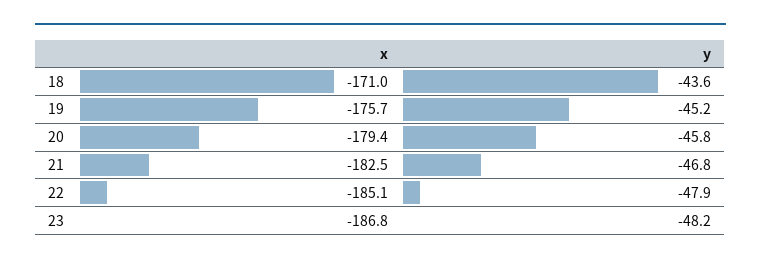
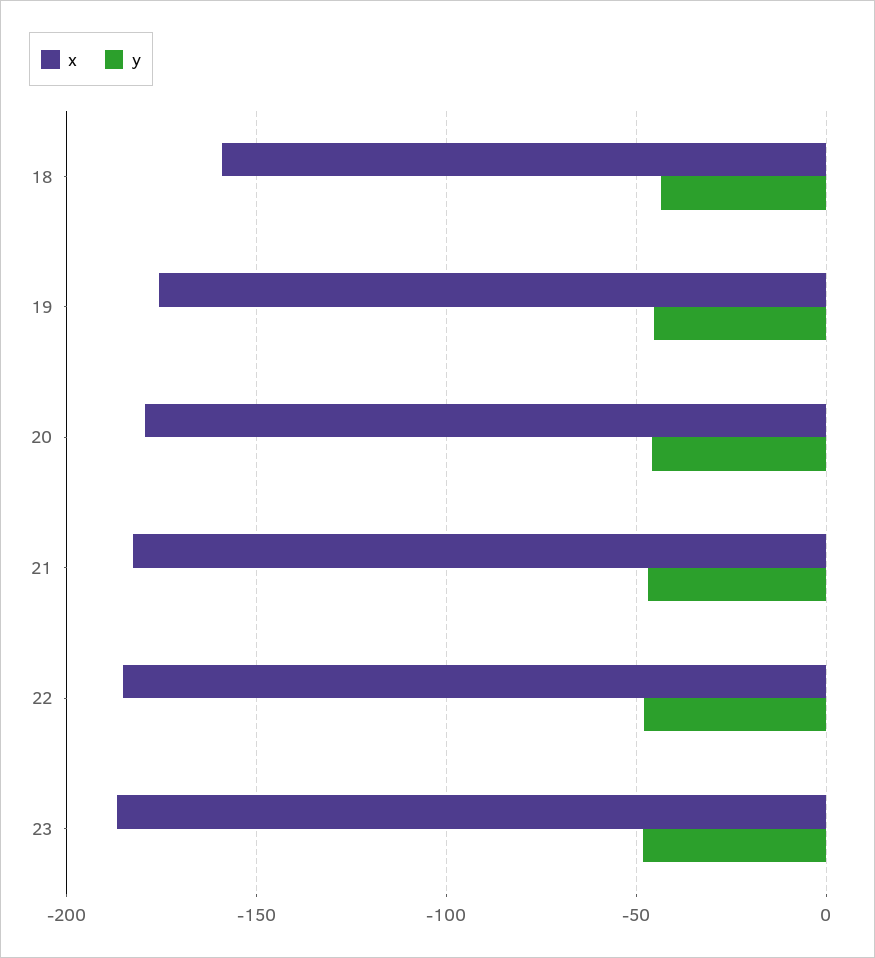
  {
    "x": {
-     "18": -171,
+     "18": -160,
      "19": -175.7,
      "20": -179.4,
      "21": -182.5,
      "22": -185.1,
      "23": -186.8
    },
    "y": {
      "18": -43.6,
      "19": -45.2,
      "20": -45.8,
      "21": -46.8,
      "22": -47.9,
      "23": -48.2
    }
  }

